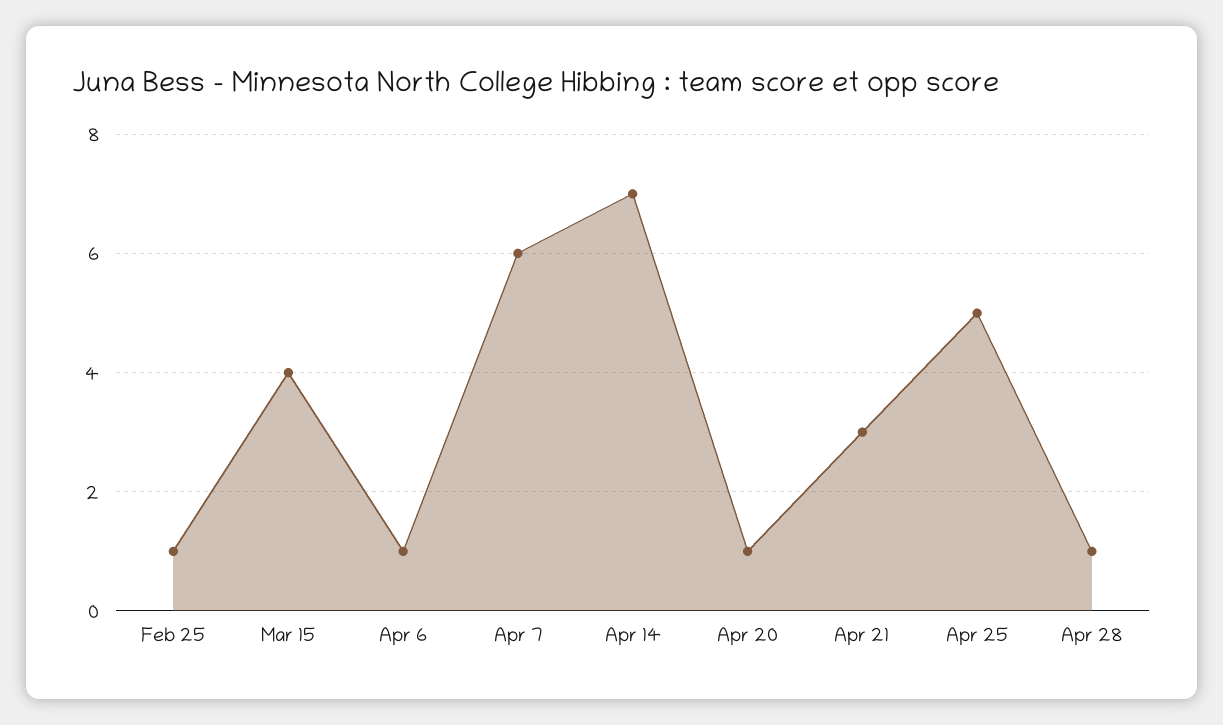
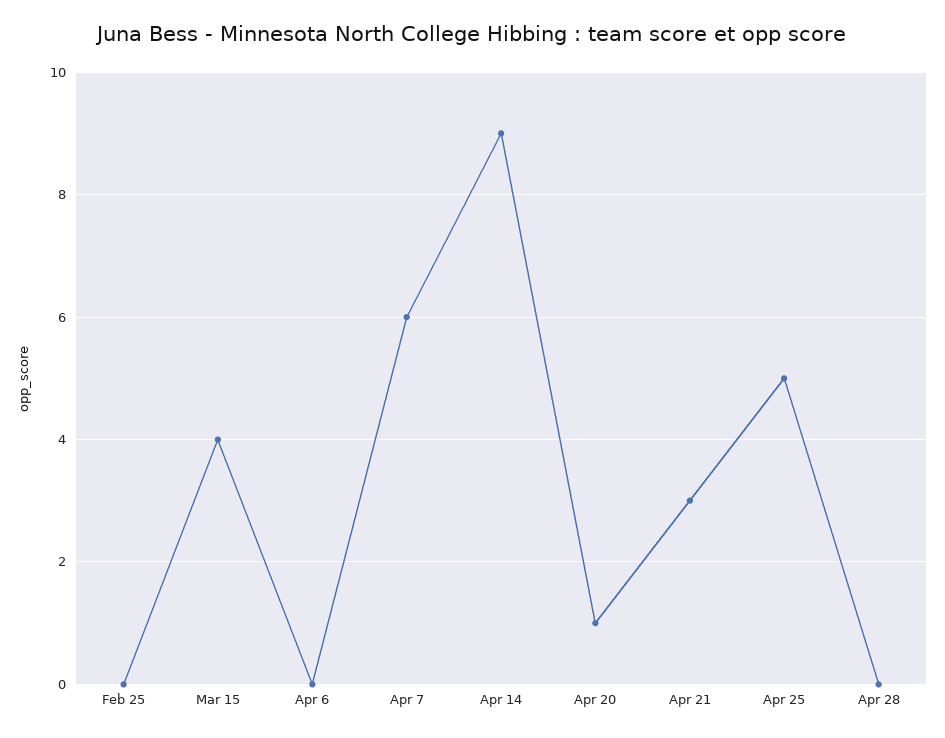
  {
-   "Feb 25": 1,
+   "Feb 25": 0,
    "Mar 15": 4,
-   "Apr 6": 1,
+   "Apr 6": 0,
    "Apr 7": 6,
-   "Apr 14": 7,
+   "Apr 14": 9,
    "Apr 20": 1,
    "Apr 21": 3,
    "Apr 25": 5,
-   "Apr 28": 1
+   "Apr 28": 0
  }

